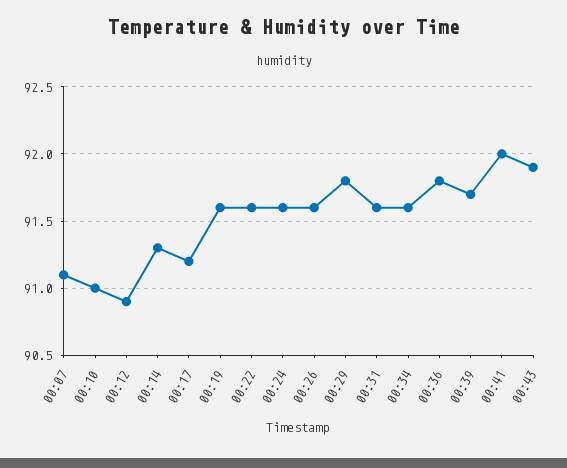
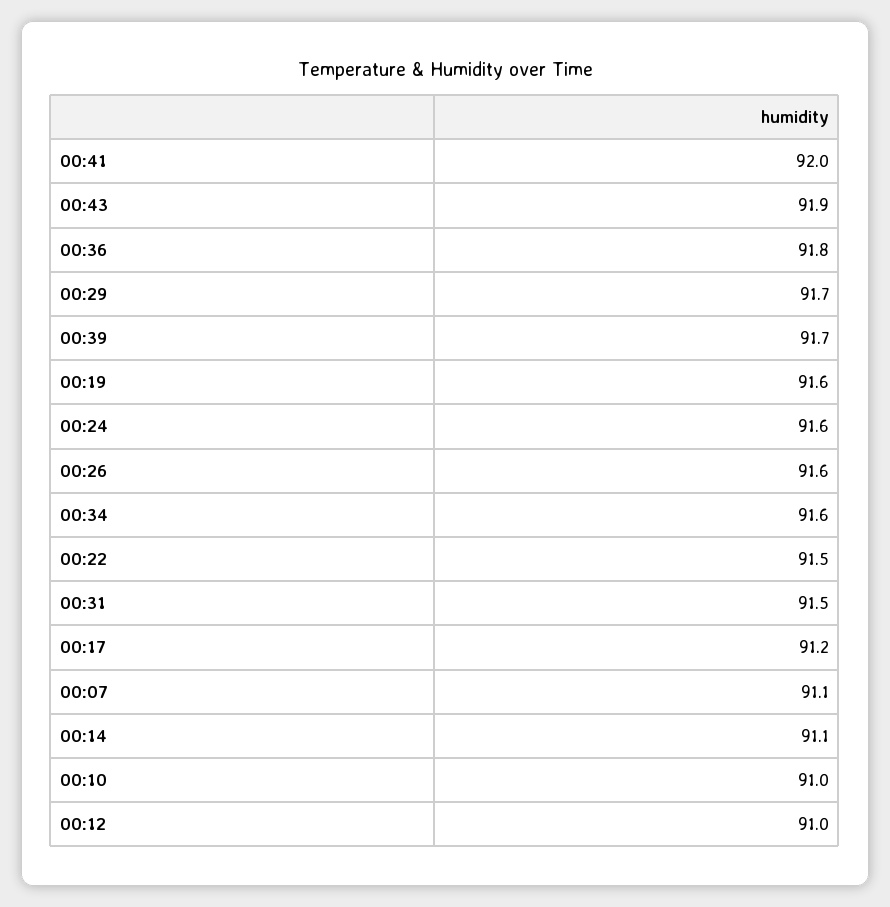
  {
    "00:07": 91.1,
    "00:10": 91,
-   "00:12": 90.9,
+   "00:12": 91,
-   "00:14": 91.3,
+   "00:14": 91.1,
    "00:17": 91.2,
    "00:19": 91.6,
-   "00:22": 91.6,
+   "00:22": 91.5,
    "00:24": 91.6,
    "00:26": 91.6,
-   "00:29": 91.8,
+   "00:29": 91.7,
-   "00:31": 91.6,
+   "00:31": 91.5,
    "00:34": 91.6,
    "00:36": 91.8,
    "00:39": 91.7,
    "00:41": 92,
    "00:43": 91.9
  }

